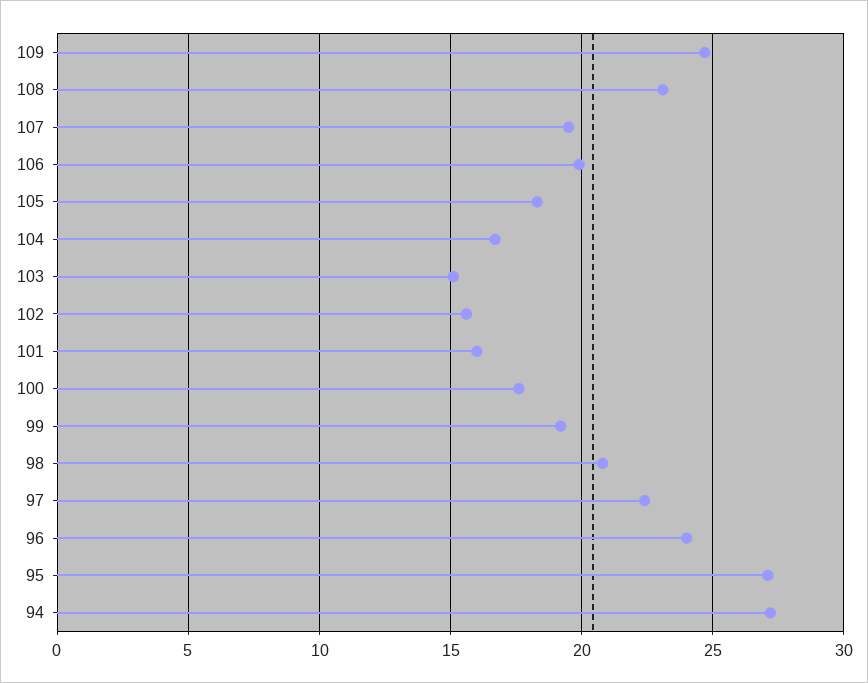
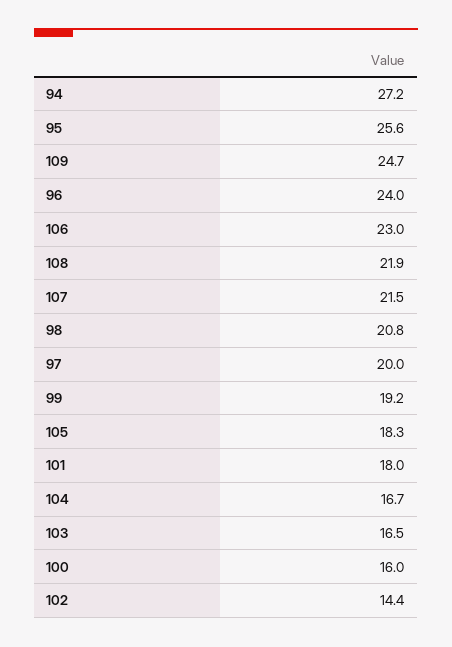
  {
    "109": 24.7,
-   "108": 23,
+   "108": 21.9,
-   "107": 19.5,
+   "107": 21.5,
-   "106": 20,
+   "106": 23,
    "105": 18.3,
    "104": 16.7,
-   "103": 15,
+   "103": 16.5,
-   "102": 15.5,
+   "102": 14.4,
-   "101": 16,
+   "101": 18,
-   "100": 17.5,
+   "100": 16,
    "99": 19.2,
    "98": 20.8,
-   "97": 22.5,
+   "97": 20,
    "96": 24,
-   "95": 27,
+   "95": 25.6,
    "94": 27.2
  }

